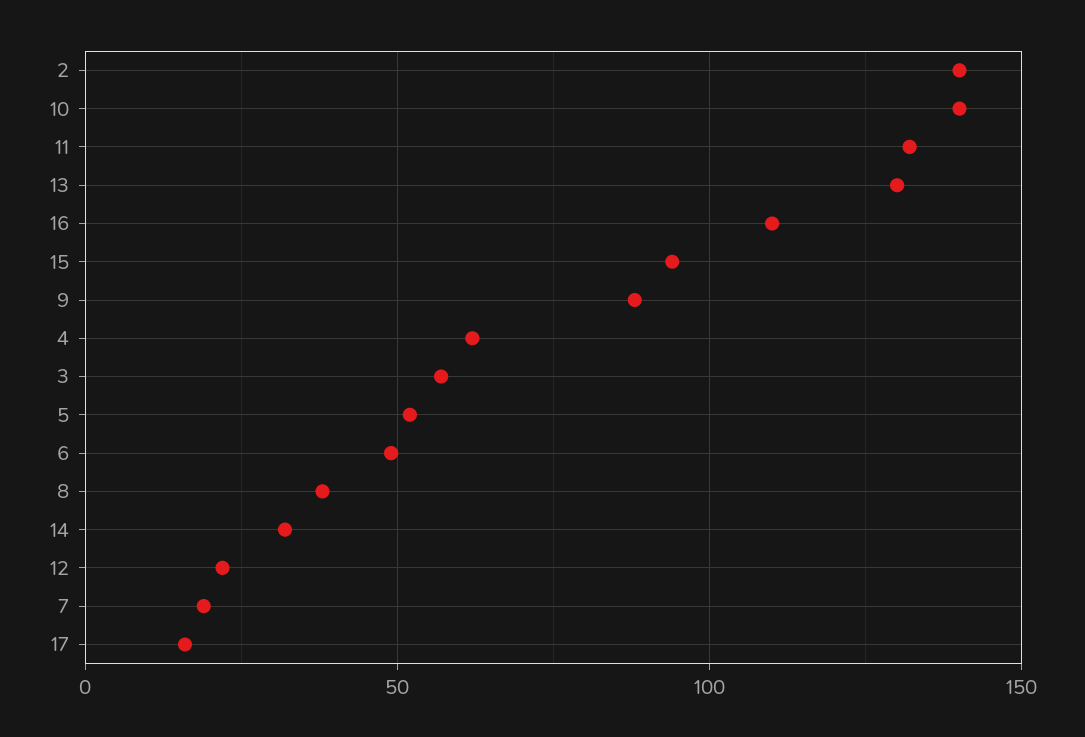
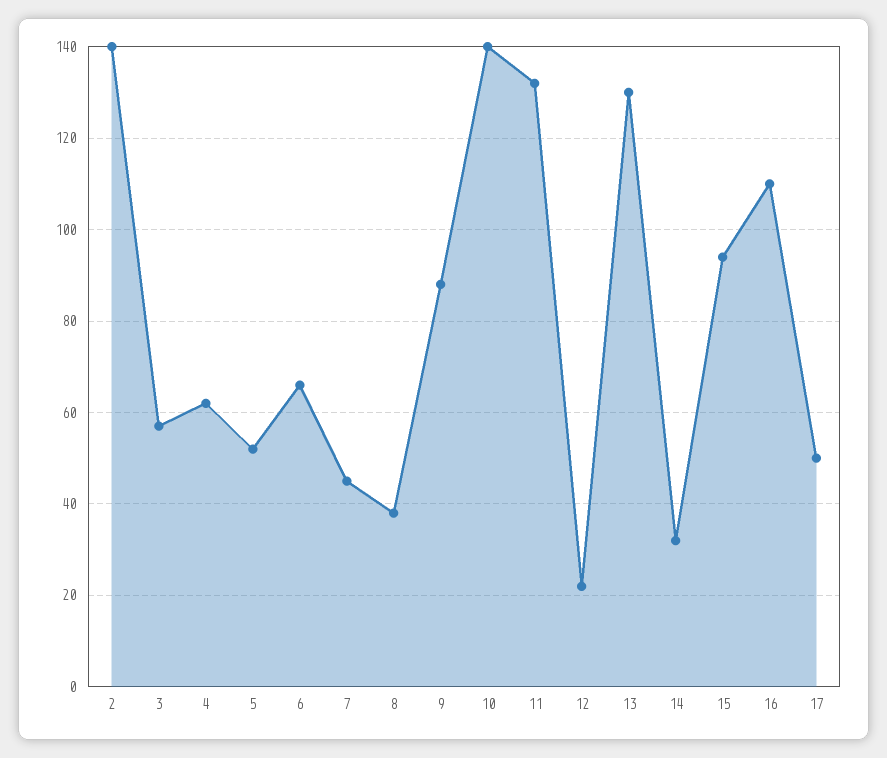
  {
    "2": 140,
    "10": 140,
    "11": 130,
    "13": 130,
    "16": 110,
    "15": 95,
    "9": 90,
    "4": 60,
    "3": 55,
    "5": 50,
-   "6": 50,
+   "6": 65,
    "8": 40,
    "14": 30,
    "12": 20,
-   "7": 20,
+   "7": 45,
-   "17": 15
+   "17": 50
  }

